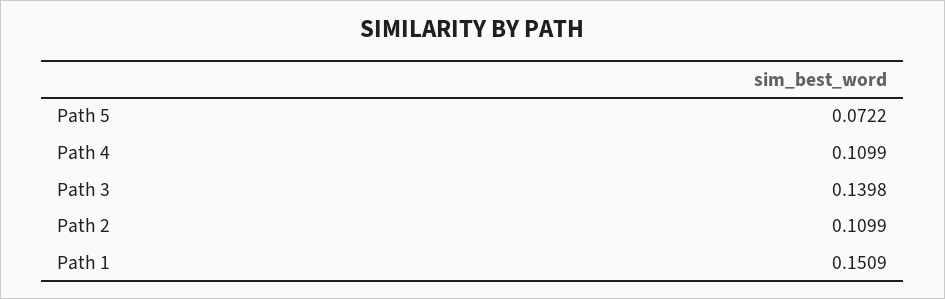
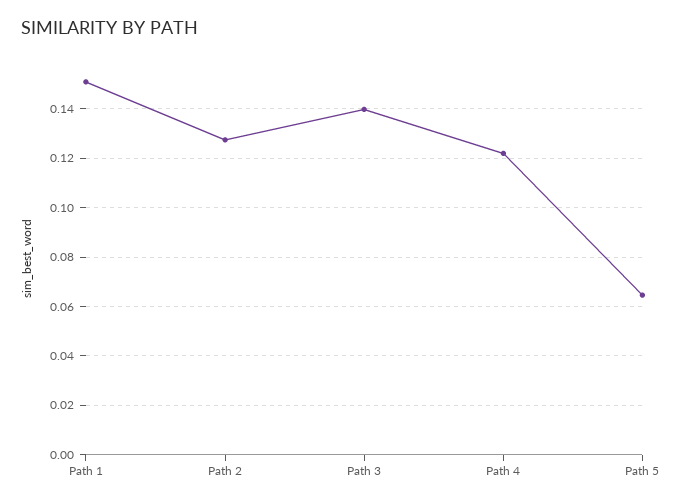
  {
-   "Path 5": 0.0722,
+   "Path 5": 0.065,
-   "Path 4": 0.1099,
+   "Path 4": 0.1225,
    "Path 3": 0.1398,
-   "Path 2": 0.1099,
+   "Path 2": 0.1275,
    "Path 1": 0.1509
  }

